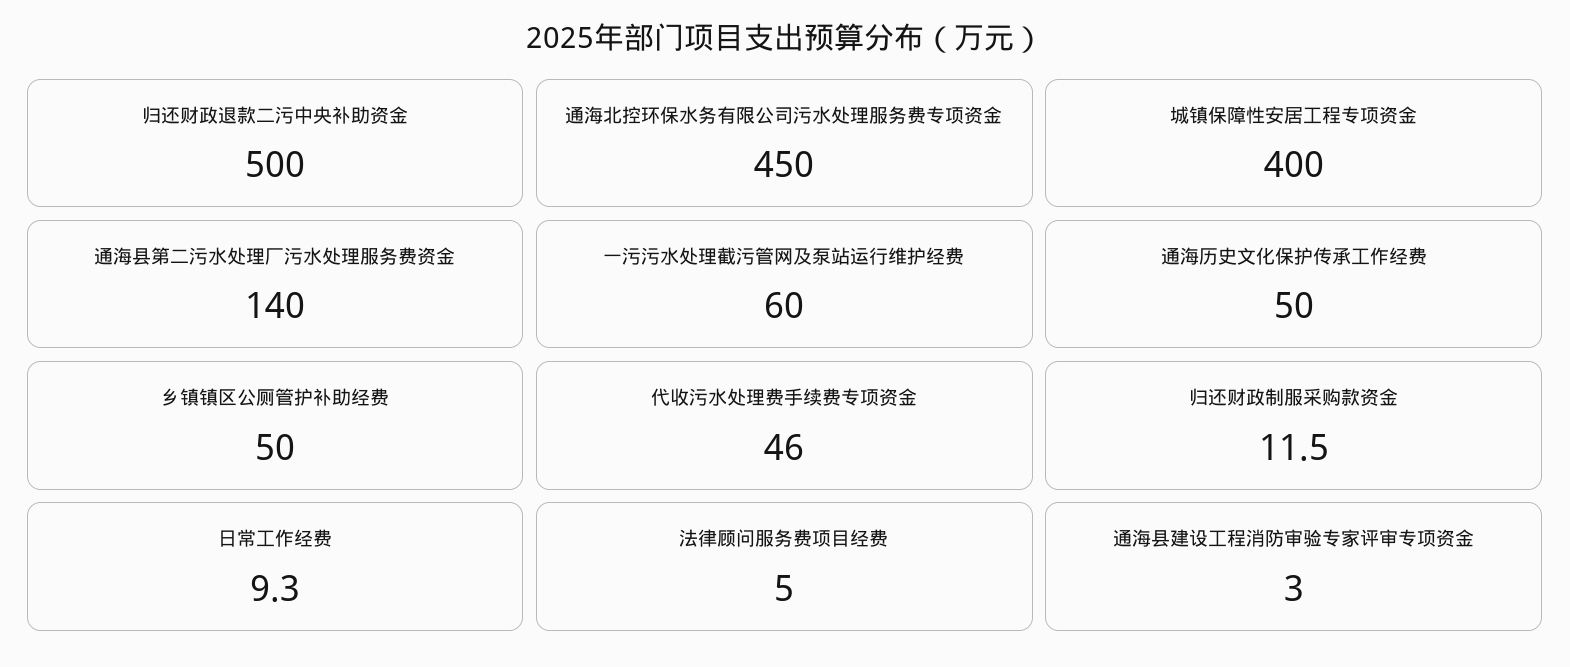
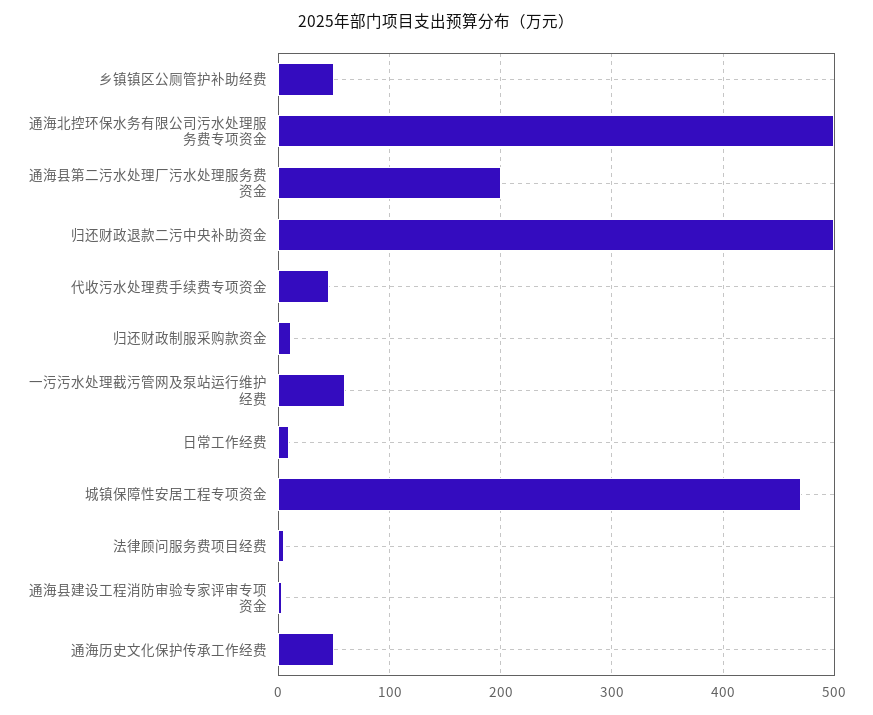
  {
    "归还财政退款二污中央补助资金": 500,
-   "通海北控环保水务有限公司污水处理服务费专项资金": 450,
+   "通海北控环保水务有限公司污水处理服务费专项资金": 500,
-   "城镇保障性安居工程专项资金": 400,
+   "城镇保障性安居工程专项资金": 470,
-   "通海县第二污水处理厂污水处理服务费资金": 140,
+   "通海县第二污水处理厂污水处理服务费资金": 200,
    "一污污水处理截污管网及泵站运行维护经费": 60,
    "通海历史文化保护传承工作经费": 50,
    "乡镇镇区公厕管护补助经费": 50,
    "代收污水处理费手续费专项资金": 46,
    "归还财政制服采购款资金": 11.5,
    "日常工作经费": 9.3,
    "法律顾问服务费项目经费": 5,
    "通海县建设工程消防审验专家评审专项资金": 3
  }

